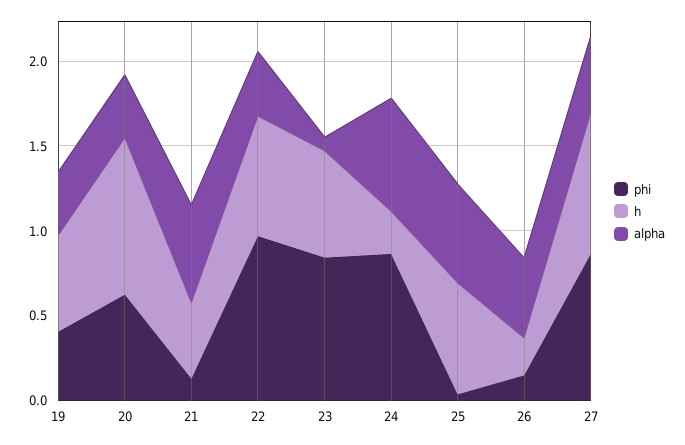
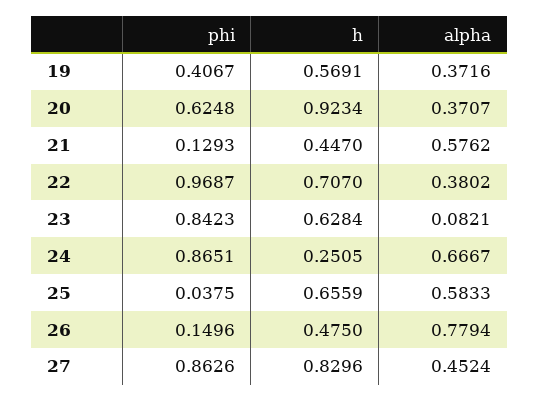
  {
    "phi": {
      "19": 0.4067,
      "20": 0.6248,
      "21": 0.1293,
      "22": 0.9687,
      "23": 0.8423,
      "24": 0.8651,
      "25": 0.0375,
      "26": 0.1496,
      "27": 0.8626
    },
    "h": {
      "19": 0.5691,
      "20": 0.9234,
      "21": 0.447,
      "22": 0.707,
      "23": 0.6284,
      "24": 0.2505,
      "25": 0.6559,
-     "26": 0.2,
+     "26": 0.475,
      "27": 0.8296
    },
    "alpha": {
      "19": 0.3716,
      "20": 0.3707,
      "21": 0.5762,
      "22": 0.3802,
      "23": 0.0821,
      "24": 0.6667,
      "25": 0.5833,
-     "26": 0.5,
+     "26": 0.7794,
      "27": 0.4524
    }
  }

